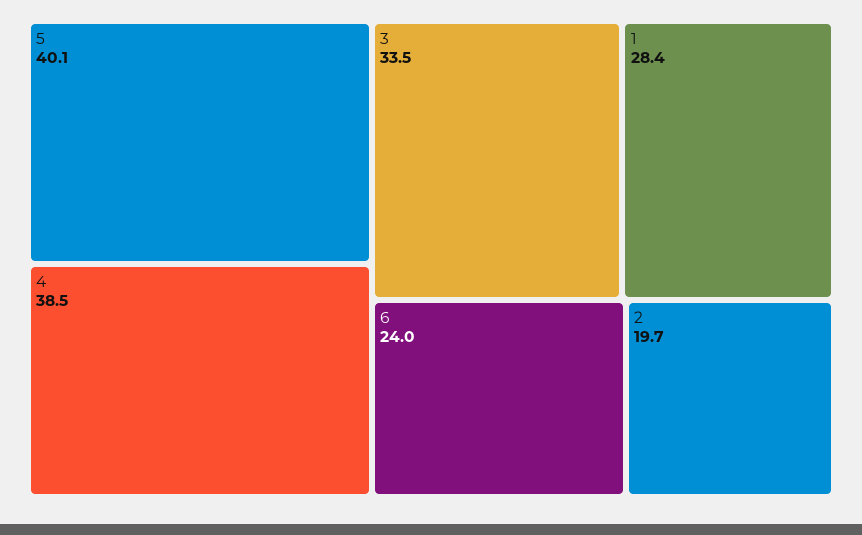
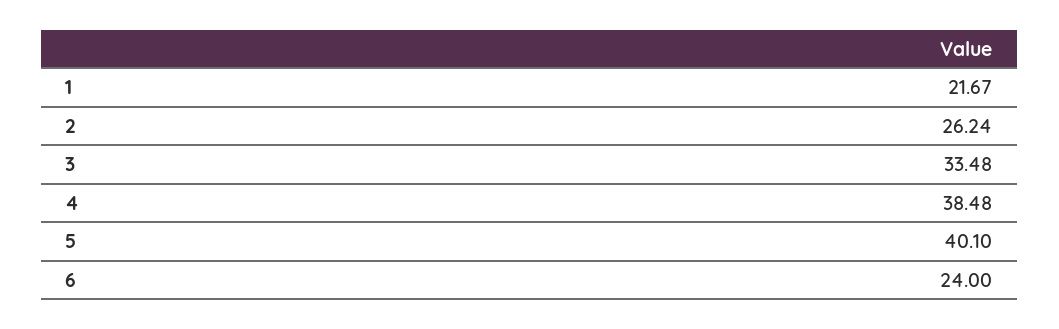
  {
    "5": 40.1,
    "4": 38.48,
    "3": 33.48,
-   "1": 28.4,
+   "1": 21.67,
    "6": 24,
-   "2": 19.7
+   "2": 26.24
  }

